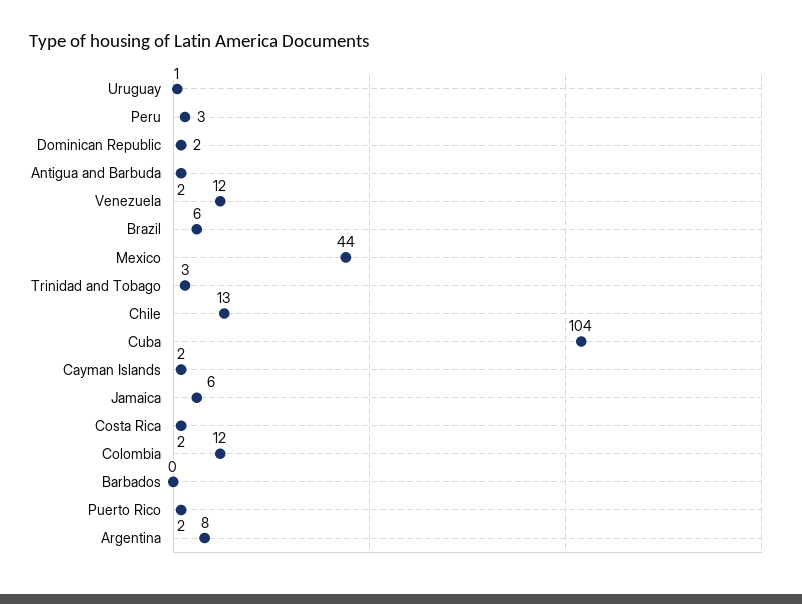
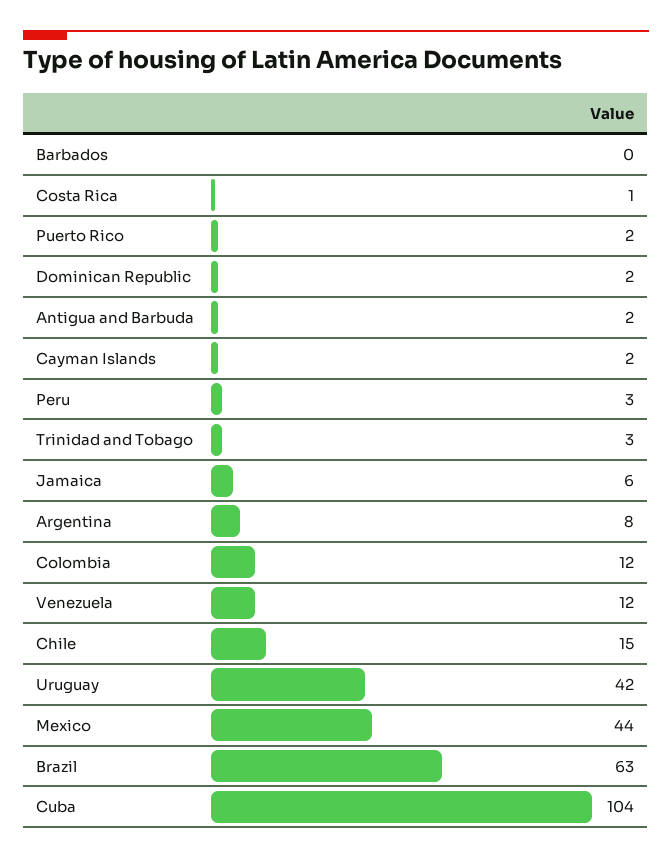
  {
-   "Uruguay": 1,
+   "Uruguay": 42,
    "Peru": 3,
    "Dominican Republic": 2,
    "Antigua and Barbuda": 2,
    "Venezuela": 12,
-   "Brazil": 6,
+   "Brazil": 63,
    "Mexico": 44,
    "Trinidad and Tobago": 3,
-   "Chile": 13,
+   "Chile": 15,
    "Cuba": 104,
    "Cayman Islands": 2,
    "Jamaica": 6,
-   "Costa Rica": 2,
+   "Costa Rica": 1,
    "Colombia": 12,
    "Barbados": 0,
    "Puerto Rico": 2,
    "Argentina": 8
  }

